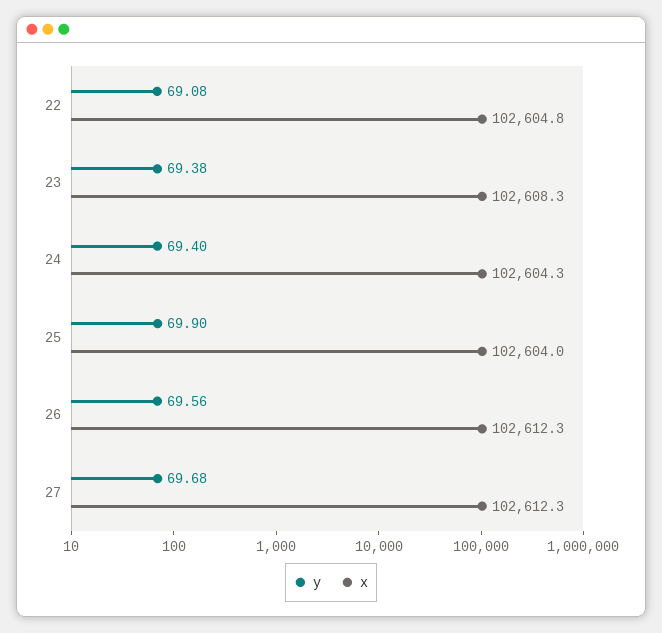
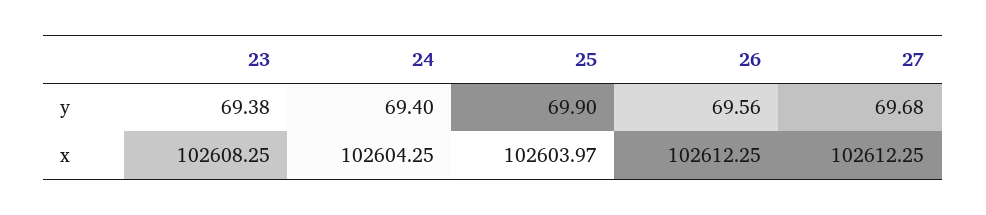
  {
    "y": {
-     "22": 69.08,
      "23": 69.38,
      "24": 69.4,
      "25": 69.9,
      "26": 69.56,
      "27": 69.68
    },
    "x": {
-     "22": 102604.8,
      "23": 102608.25,
      "24": 102604.25,
      "25": 102603.97,
      "26": 102612.25,
      "27": 102612.25
    }
  }

